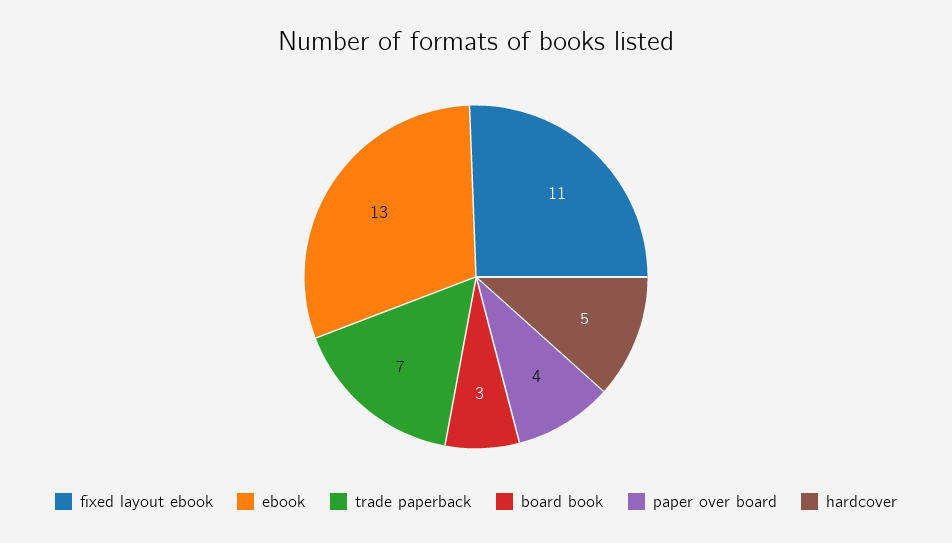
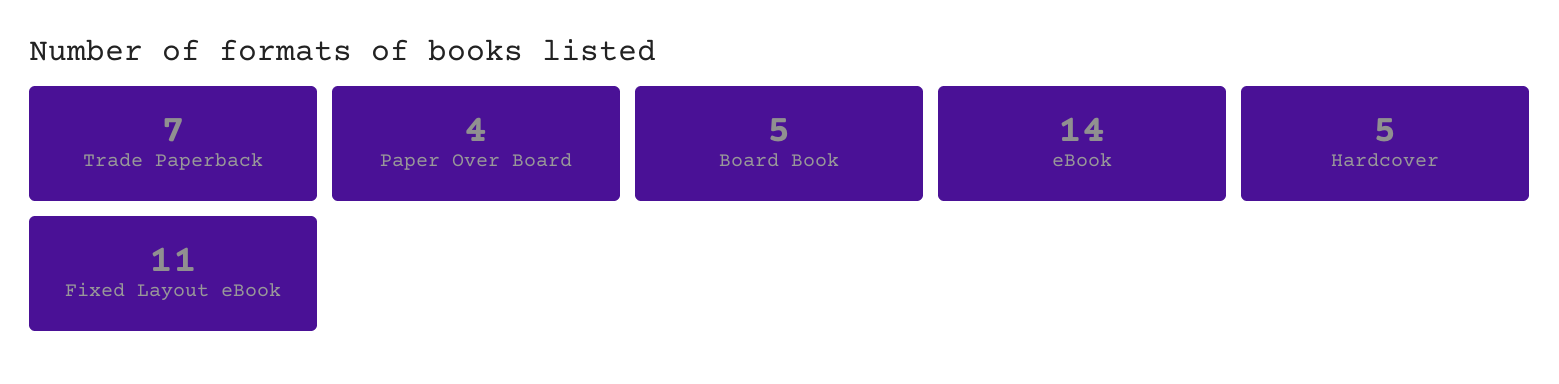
  {
    "fixed layout ebook": 11,
-   "ebook": 13,
+   "ebook": 14,
    "trade paperback": 7,
-   "board book": 3,
+   "board book": 5,
    "paper over board": 4,
    "hardcover": 5
  }

